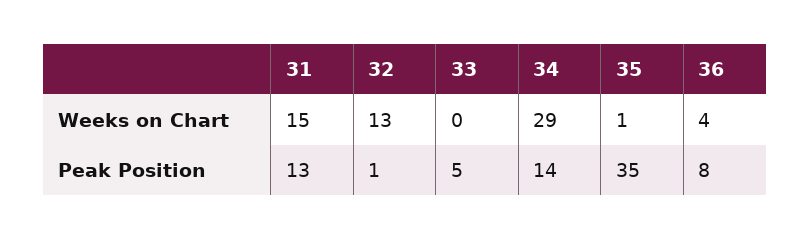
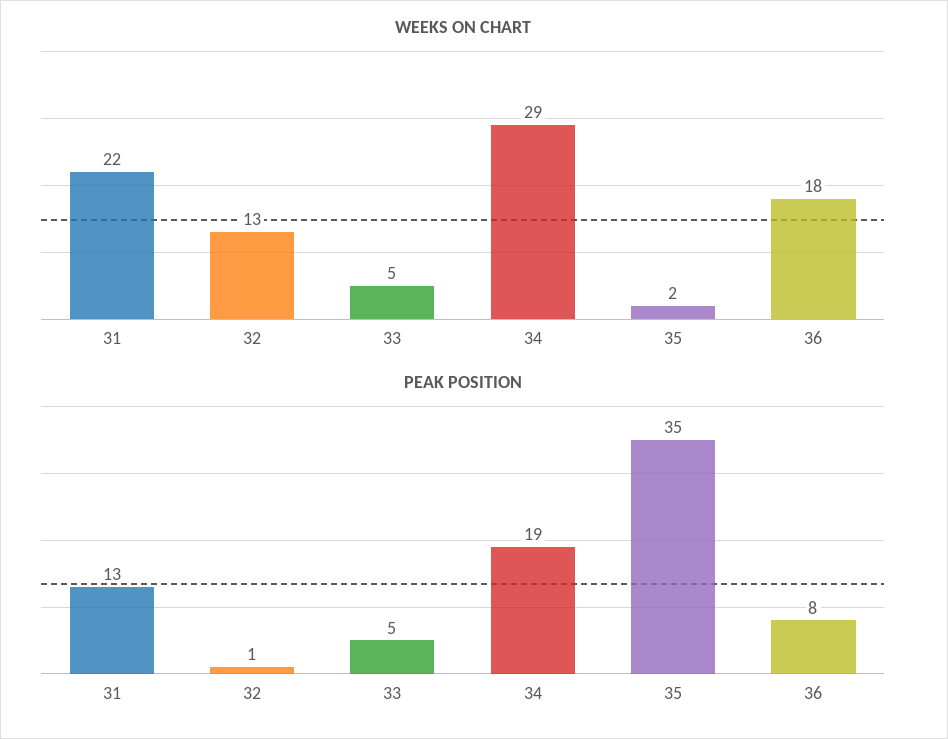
  {
    "Weeks on Chart": {
-     "31": 15,
+     "31": 22,
      "32": 13,
-     "33": 0,
+     "33": 5,
      "34": 29,
-     "35": 1,
+     "35": 2,
-     "36": 4
+     "36": 18
    },
    "Peak Position": {
      "31": 13,
      "32": 1,
      "33": 5,
-     "34": 14,
+     "34": 19,
      "35": 35,
      "36": 8
    }
  }

